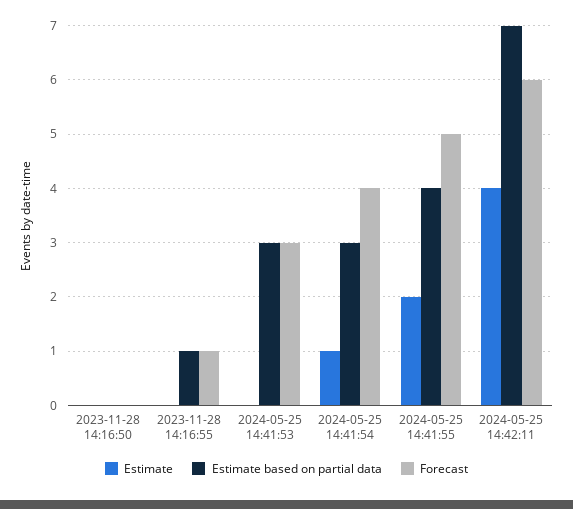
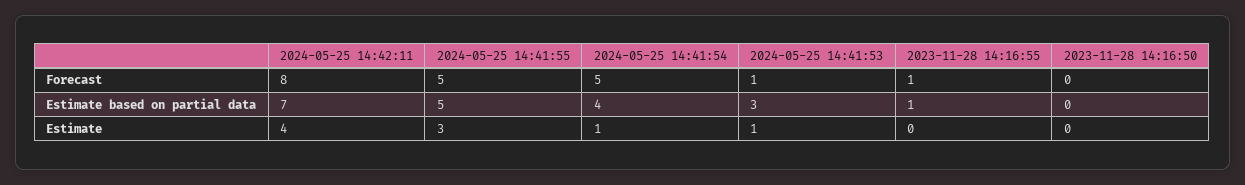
  {
    "Estimate": {
      "2023-11-28 14:16:50": 0,
      "2023-11-28 14:16:55": 0,
-     "2024-05-25 14:41:53": 0,
+     "2024-05-25 14:41:53": 1,
      "2024-05-25 14:41:54": 1,
-     "2024-05-25 14:41:55": 2,
+     "2024-05-25 14:41:55": 3,
      "2024-05-25 14:42:11": 4
    },
    "Estimate based on partial data": {
      "2023-11-28 14:16:50": 0,
      "2023-11-28 14:16:55": 1,
      "2024-05-25 14:41:53": 3,
-     "2024-05-25 14:41:54": 3,
+     "2024-05-25 14:41:54": 4,
-     "2024-05-25 14:41:55": 4,
+     "2024-05-25 14:41:55": 5,
      "2024-05-25 14:42:11": 7
    },
    "Forecast": {
      "2023-11-28 14:16:50": 0,
      "2023-11-28 14:16:55": 1,
-     "2024-05-25 14:41:53": 3,
+     "2024-05-25 14:41:53": 1,
-     "2024-05-25 14:41:54": 4,
+     "2024-05-25 14:41:54": 5,
      "2024-05-25 14:41:55": 5,
-     "2024-05-25 14:42:11": 6
+     "2024-05-25 14:42:11": 8
    }
  }

